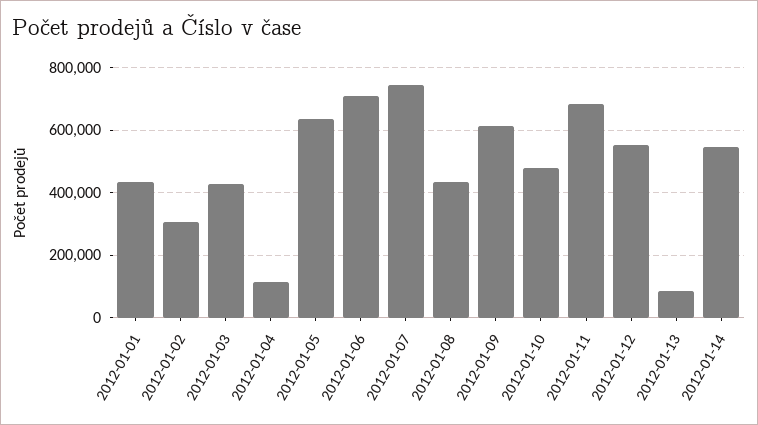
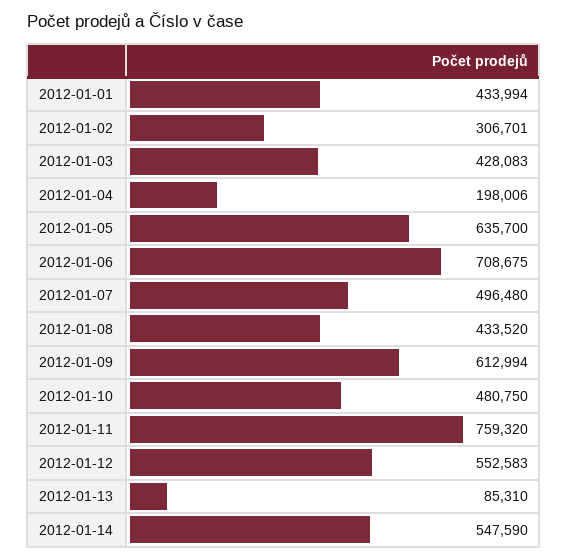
  {
    "2012-01-01": 433994,
    "2012-01-02": 306701,
    "2012-01-03": 428083,
-   "2012-01-04": 120000,
+   "2012-01-04": 198006,
    "2012-01-05": 635700,
    "2012-01-06": 708675,
-   "2012-01-07": 740000,
+   "2012-01-07": 496480,
    "2012-01-08": 433520,
    "2012-01-09": 612994,
    "2012-01-10": 480750,
-   "2012-01-11": 680000,
+   "2012-01-11": 759320,
    "2012-01-12": 552583,
    "2012-01-13": 85310,
    "2012-01-14": 547590
  }

